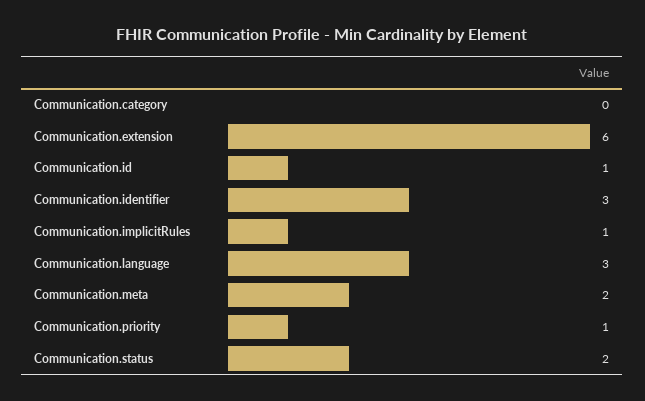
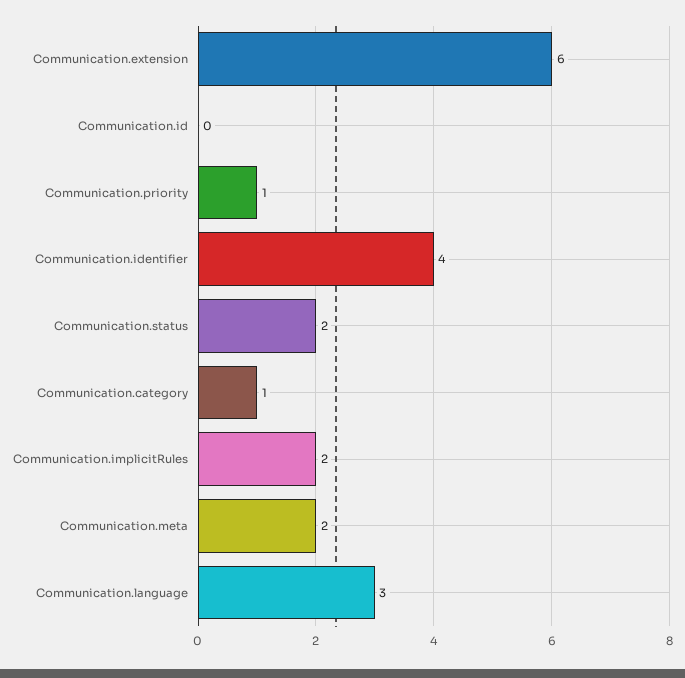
  {
-   "Communication.category": 0,
+   "Communication.category": 1,
    "Communication.extension": 6,
-   "Communication.id": 1,
+   "Communication.id": 0,
-   "Communication.identifier": 3,
+   "Communication.identifier": 4,
-   "Communication.implicitRules": 1,
+   "Communication.implicitRules": 2,
    "Communication.language": 3,
    "Communication.meta": 2,
    "Communication.priority": 1,
    "Communication.status": 2
  }

